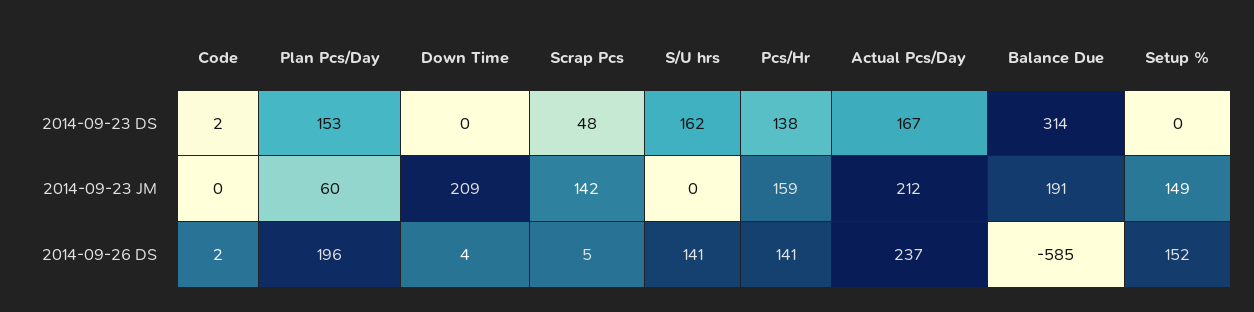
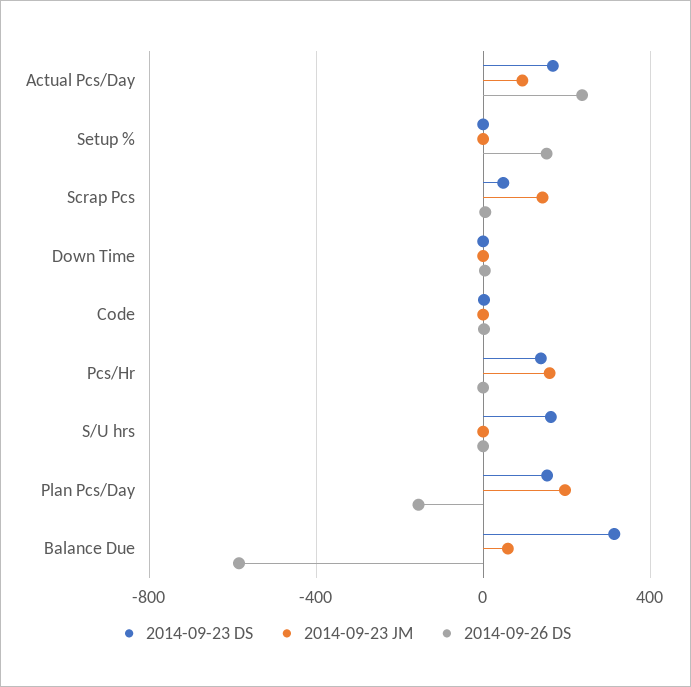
  {
    "2014-09-23 DS": {
      "Code": 2,
      "Plan Pcs/Day": 153,
      "Down Time": 0,
      "Scrap Pcs": 48,
      "S/U hrs": 162,
      "Pcs/Hr": 138,
      "Actual Pcs/Day": 167,
      "Balance Due": 314,
      "Setup %": 0
    },
    "2014-09-23 JM": {
      "Code": 0,
-     "Plan Pcs/Day": 60,
+     "Plan Pcs/Day": 200,
-     "Down Time": 209,
+     "Down Time": 0,
      "Scrap Pcs": 142,
      "S/U hrs": 0,
      "Pcs/Hr": 159,
-     "Actual Pcs/Day": 212,
+     "Actual Pcs/Day": 100,
-     "Balance Due": 191,
+     "Balance Due": 50,
-     "Setup %": 149
+     "Setup %": 0
    },
    "2014-09-26 DS": {
      "Code": 2,
-     "Plan Pcs/Day": 196,
+     "Plan Pcs/Day": -150,
      "Down Time": 4,
      "Scrap Pcs": 5,
-     "S/U hrs": 141,
+     "S/U hrs": 0,
-     "Pcs/Hr": 141,
+     "Pcs/Hr": 0,
      "Actual Pcs/Day": 237,
      "Balance Due": -585,
      "Setup %": 152
    }
  }

